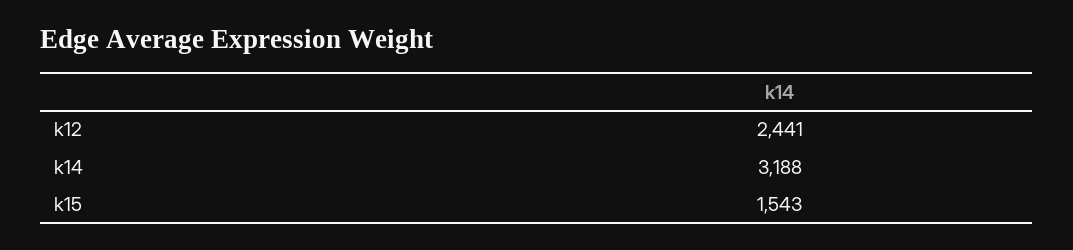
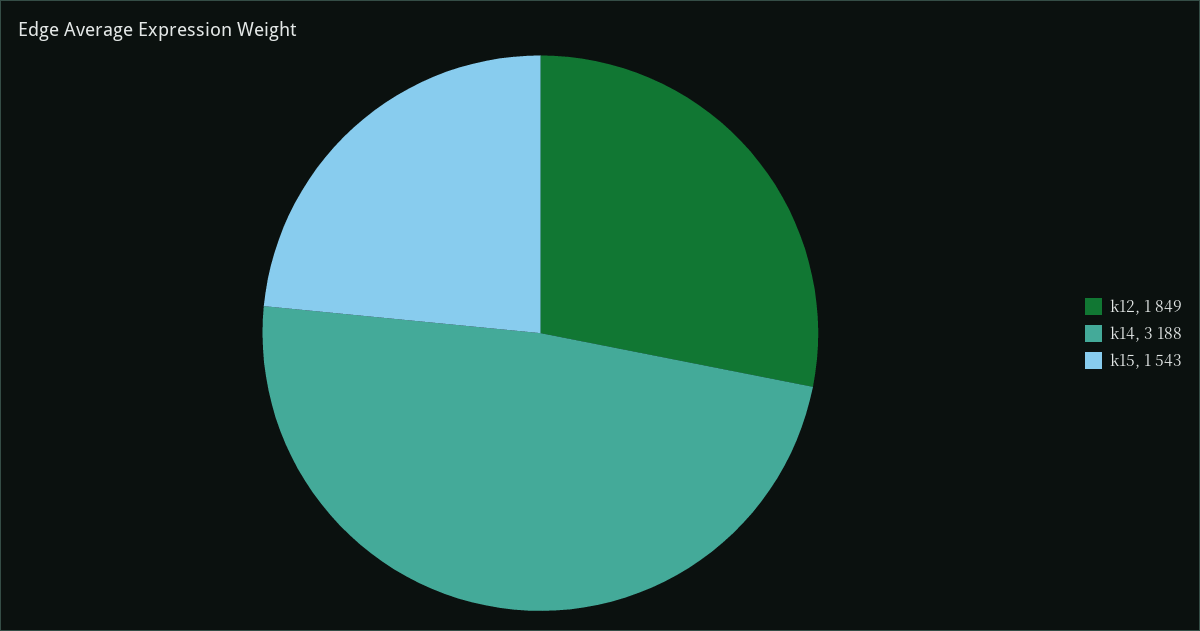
  {
-   "k12": 2441,
+   "k12": 1849,
    "k14": 3188,
    "k15": 1543
  }

